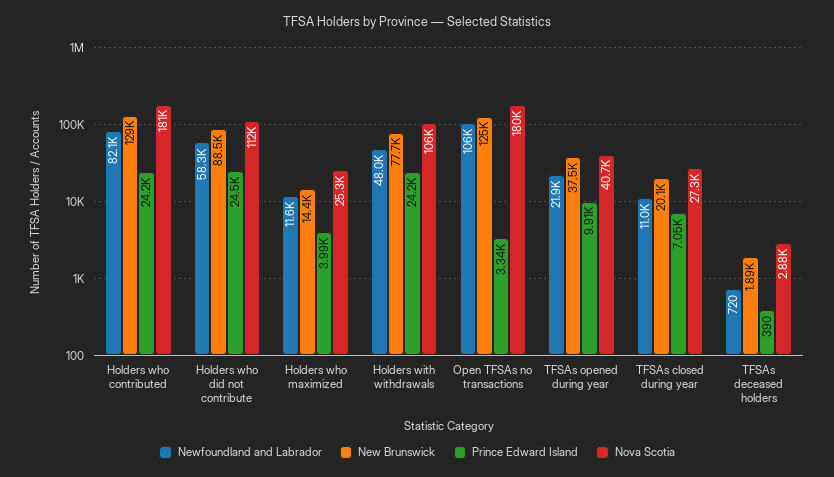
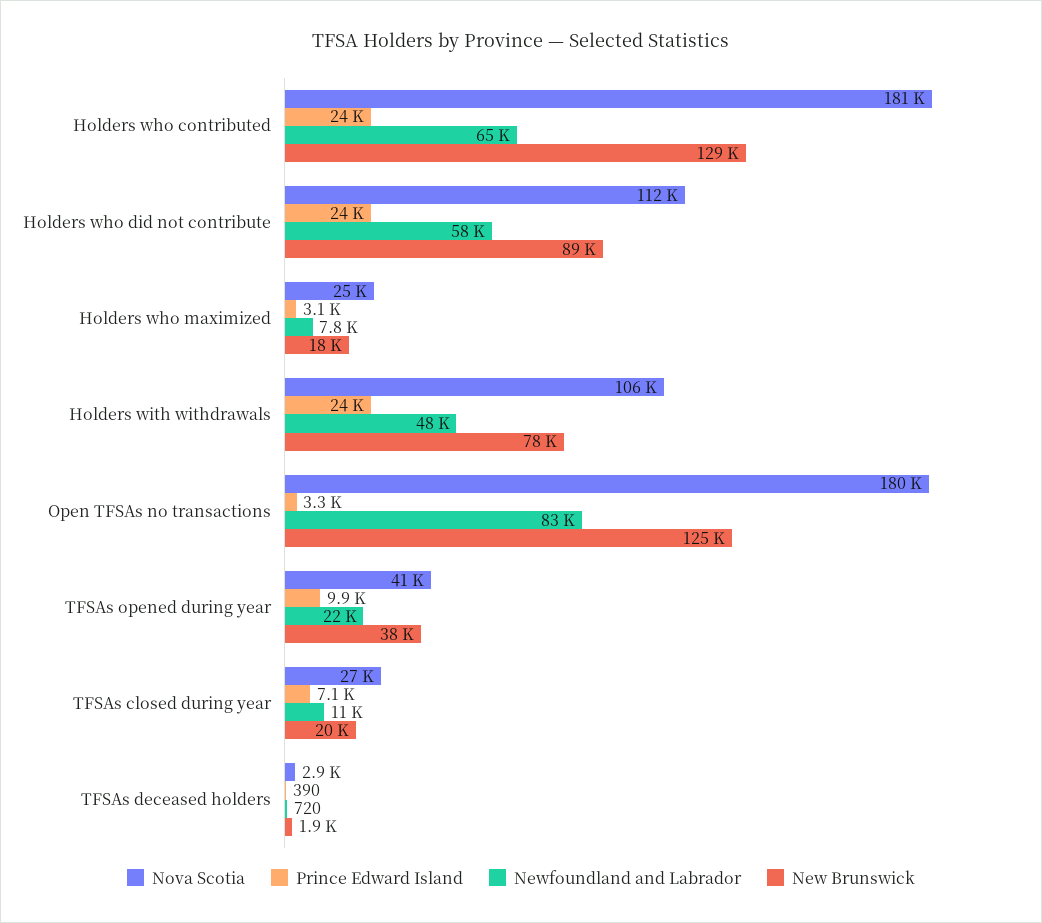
  {
    "Newfoundland and Labrador": {
-     "Holders who contributed": 82100,
+     "Holders who contributed": 65000,
      "Holders who did not contribute": 58300,
-     "Holders who maximized": 11600,
+     "Holders who maximized": 7800,
      "Holders with withdrawals": 48000,
-     "Open TFSAs no transactions": 106000,
+     "Open TFSAs no transactions": 83000,
      "TFSAs opened during year": 21900,
      "TFSAs closed during year": 11000,
      "TFSAs deceased holders": 720
    },
    "New Brunswick": {
      "Holders who contributed": 129000,
      "Holders who did not contribute": 88500,
-     "Holders who maximized": 14400,
+     "Holders who maximized": 18000,
      "Holders with withdrawals": 77700,
      "Open TFSAs no transactions": 125000,
      "TFSAs opened during year": 37500,
      "TFSAs closed during year": 20100,
      "TFSAs deceased holders": 1890
    },
    "Prince Edward Island": {
      "Holders who contributed": 24200,
      "Holders who did not contribute": 24500,
-     "Holders who maximized": 3990,
+     "Holders who maximized": 3100,
      "Holders with withdrawals": 24200,
      "Open TFSAs no transactions": 3340,
      "TFSAs opened during year": 9910,
      "TFSAs closed during year": 7050,
      "TFSAs deceased holders": 390
    },
    "Nova Scotia": {
      "Holders who contributed": 181000,
      "Holders who did not contribute": 112000,
      "Holders who maximized": 25300,
      "Holders with withdrawals": 106000,
      "Open TFSAs no transactions": 180000,
      "TFSAs opened during year": 40700,
      "TFSAs closed during year": 27300,
      "TFSAs deceased holders": 2880
    }
  }

